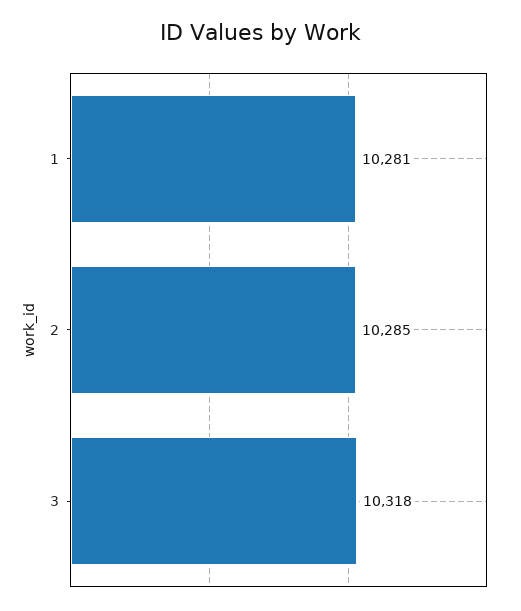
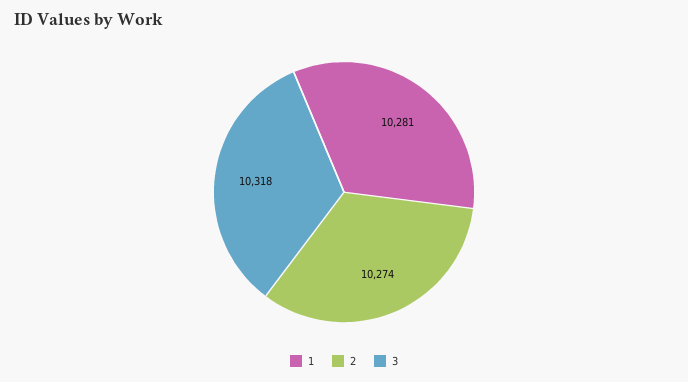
  {
    "1": 10281,
-   "2": 10285,
+   "2": 10274,
    "3": 10318
  }

